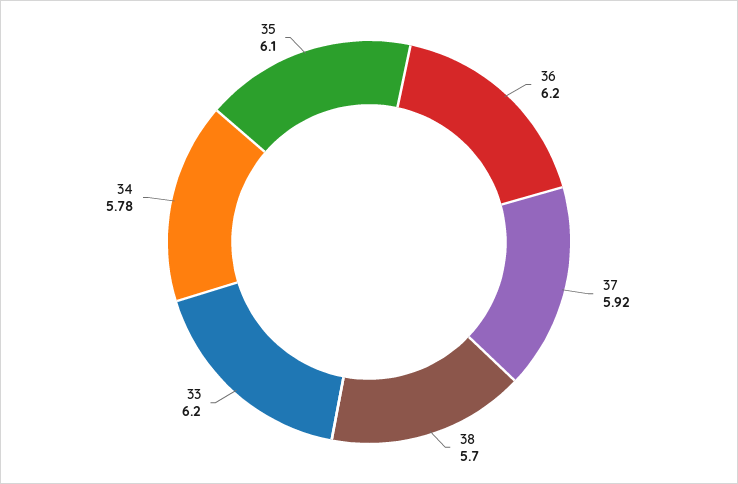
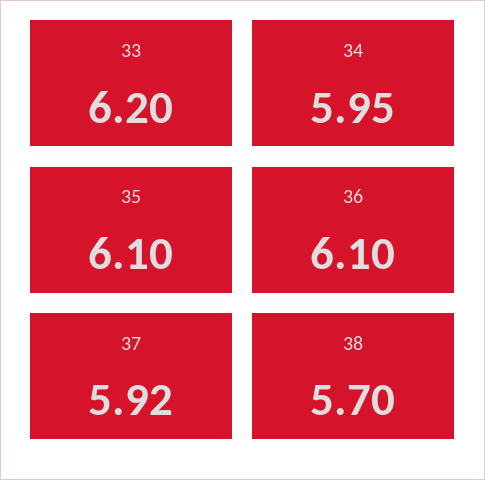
  {
-   "36": 6.2,
+   "36": 6.1,
    "37": 5.92,
    "38": 5.7,
    "33": 6.2,
-   "34": 5.78,
+   "34": 5.95,
    "35": 6.1
  }

